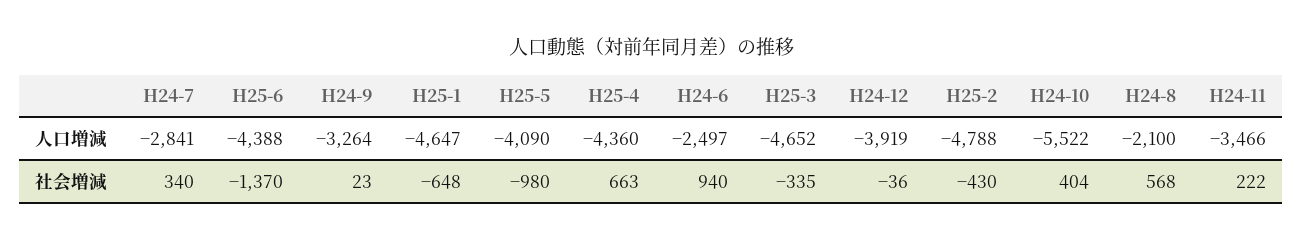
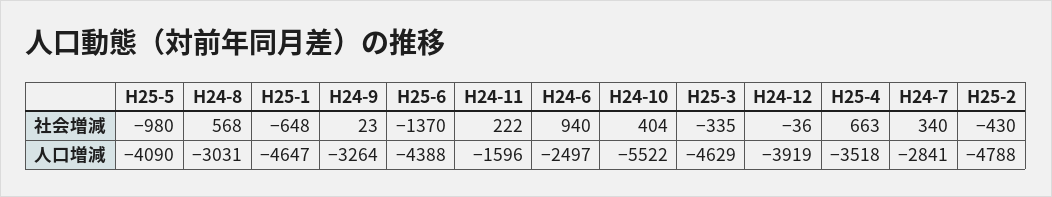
  {
    "H24-7": {
      "人口増減": -2841,
      "社会増減": 340
    },
    "H25-6": {
      "人口増減": -4388,
      "社会増減": -1370
    },
    "H24-9": {
      "人口増減": -3264,
      "社会増減": 23
    },
    "H25-1": {
      "人口増減": -4647,
      "社会増減": -648
    },
    "H25-5": {
      "人口増減": -4090,
      "社会増減": -980
    },
    "H25-4": {
-     "人口増減": -4360,
+     "人口増減": -3518,
      "社会増減": 663
    },
    "H24-6": {
      "人口増減": -2497,
      "社会増減": 940
    },
    "H25-3": {
-     "人口増減": -4652,
+     "人口増減": -4629,
      "社会増減": -335
    },
    "H24-12": {
      "人口増減": -3919,
      "社会増減": -36
    },
    "H25-2": {
      "人口増減": -4788,
      "社会増減": -430
    },
    "H24-10": {
      "人口増減": -5522,
      "社会増減": 404
    },
    "H24-8": {
-     "人口増減": -2100,
+     "人口増減": -3031,
      "社会増減": 568
    },
    "H24-11": {
-     "人口増減": -3466,
+     "人口増減": -1596,
      "社会増減": 222
    }
  }

